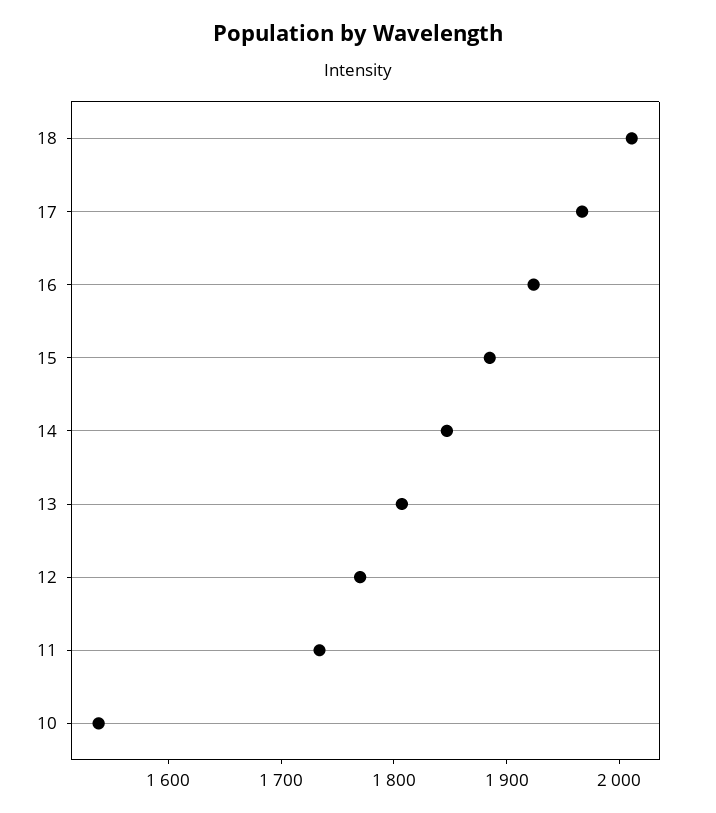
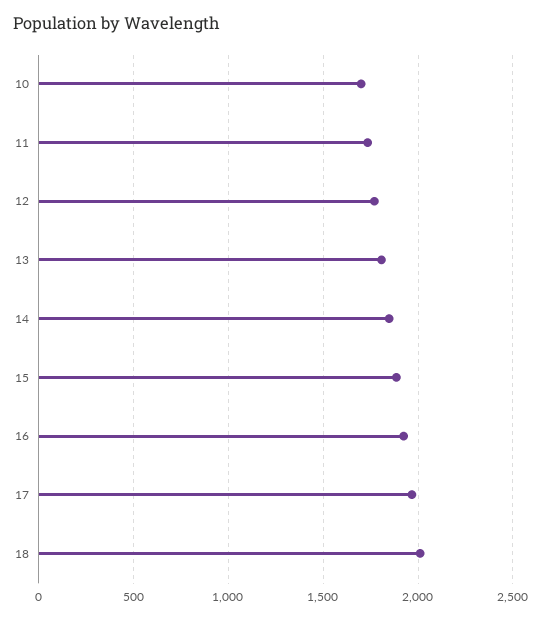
  {
    "18": 2020,
    "17": 1960,
    "16": 1920,
    "15": 1880,
    "14": 1840,
    "13": 1800,
    "12": 1780,
    "11": 1740,
-   "10": 1540
+   "10": 1700
  }

